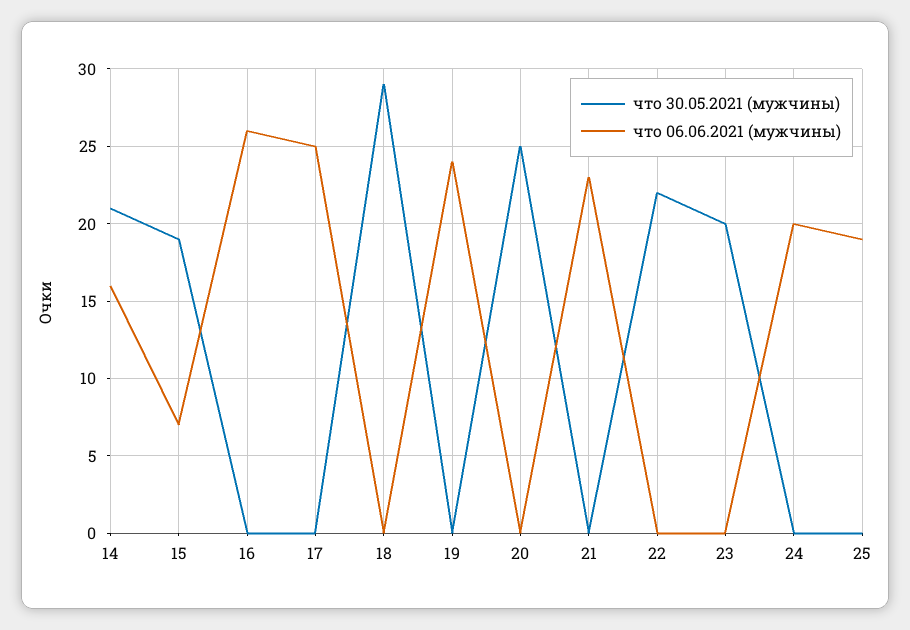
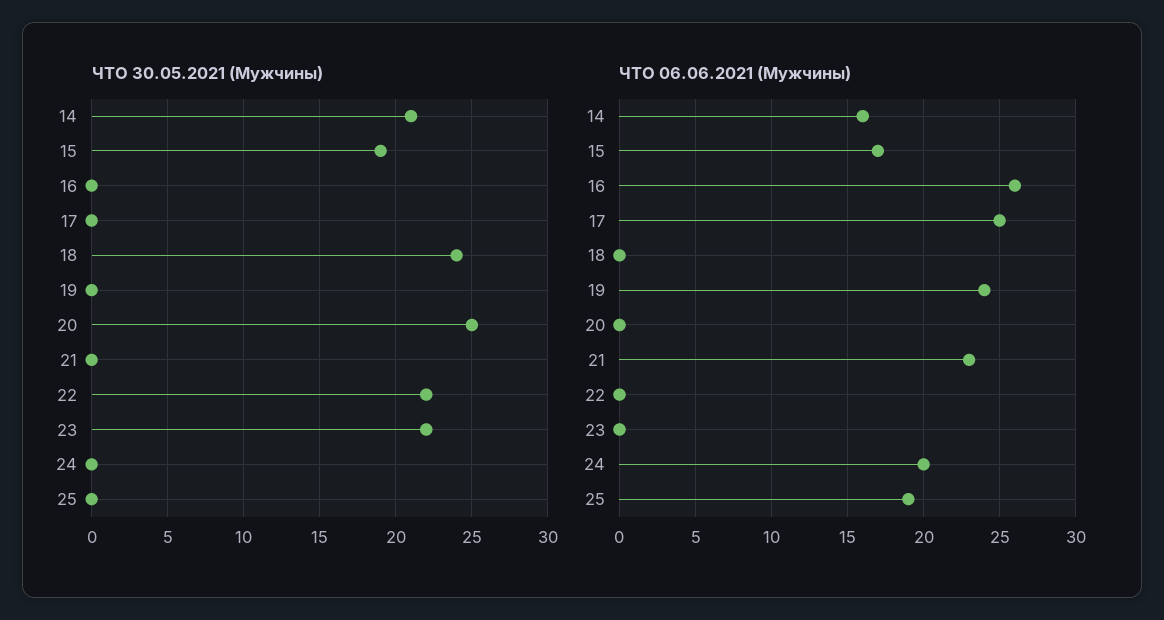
  {
    "что 30.05.2021 (мужчины)": {
      "14": 21,
      "15": 19,
      "16": 0,
      "17": 0,
-     "18": 29,
+     "18": 24,
      "19": 0,
      "20": 25,
      "21": 0,
      "22": 22,
-     "23": 20,
+     "23": 22,
      "24": 0,
      "25": 0
    },
    "что 06.06.2021 (мужчины)": {
      "14": 16,
-     "15": 7,
+     "15": 17,
      "16": 26,
      "17": 25,
      "18": 0,
      "19": 24,
      "20": 0,
      "21": 23,
      "22": 0,
      "23": 0,
      "24": 20,
      "25": 19
    }
  }

